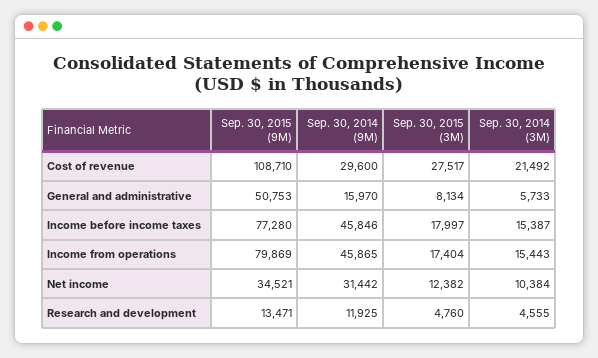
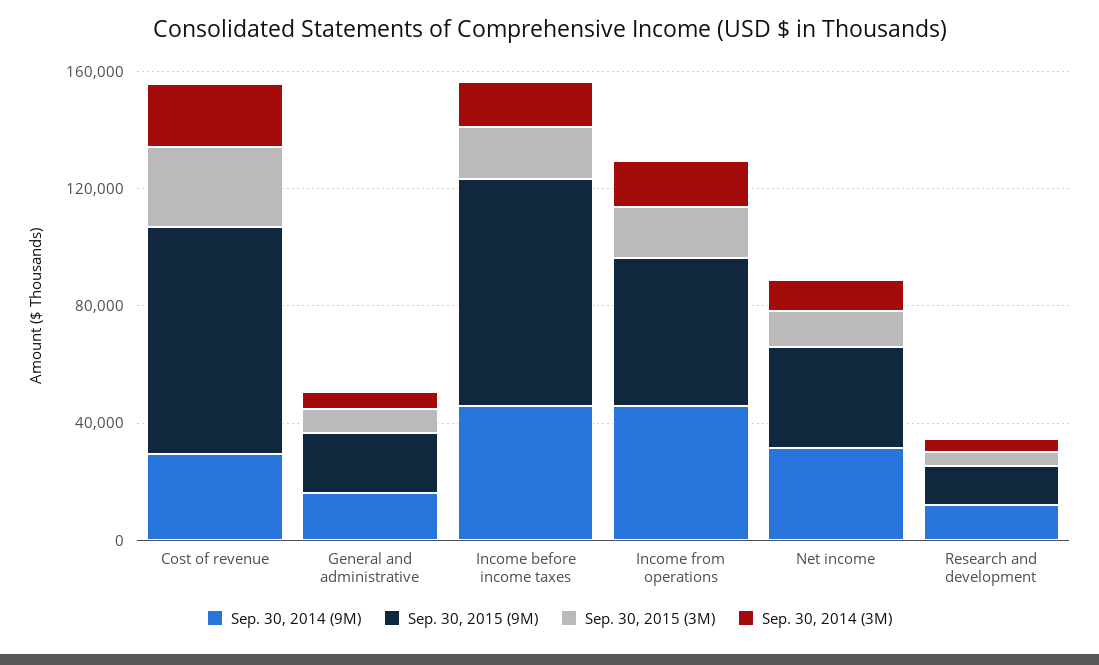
  {
    "Sep. 30, 2015 (9M)": {
-     "Cost of revenue": 108710,
+     "Cost of revenue": 80000,
-     "General and administrative": 50753,
+     "General and administrative": 20000,
      "Income before income taxes": 77280,
-     "Income from operations": 79869,
+     "Income from operations": 50000,
      "Net income": 34521,
      "Research and development": 13471
    },
    "Sep. 30, 2014 (9M)": {
      "Cost of revenue": 29600,
      "General and administrative": 15970,
      "Income before income taxes": 45846,
      "Income from operations": 45865,
      "Net income": 31442,
      "Research and development": 11925
    },
    "Sep. 30, 2015 (3M)": {
      "Cost of revenue": 27517,
      "General and administrative": 8134,
      "Income before income taxes": 17997,
      "Income from operations": 17404,
      "Net income": 12382,
      "Research and development": 4760
    },
    "Sep. 30, 2014 (3M)": {
      "Cost of revenue": 21492,
      "General and administrative": 5733,
      "Income before income taxes": 15387,
      "Income from operations": 15443,
      "Net income": 10384,
      "Research and development": 4555
    }
  }

